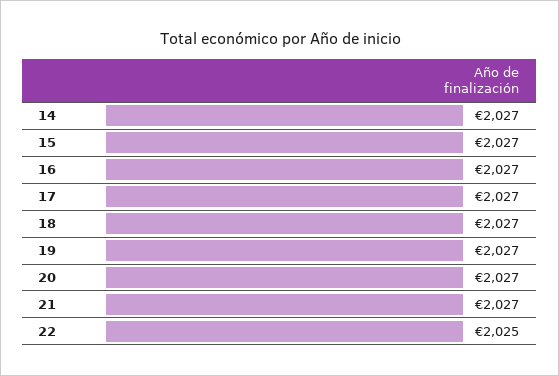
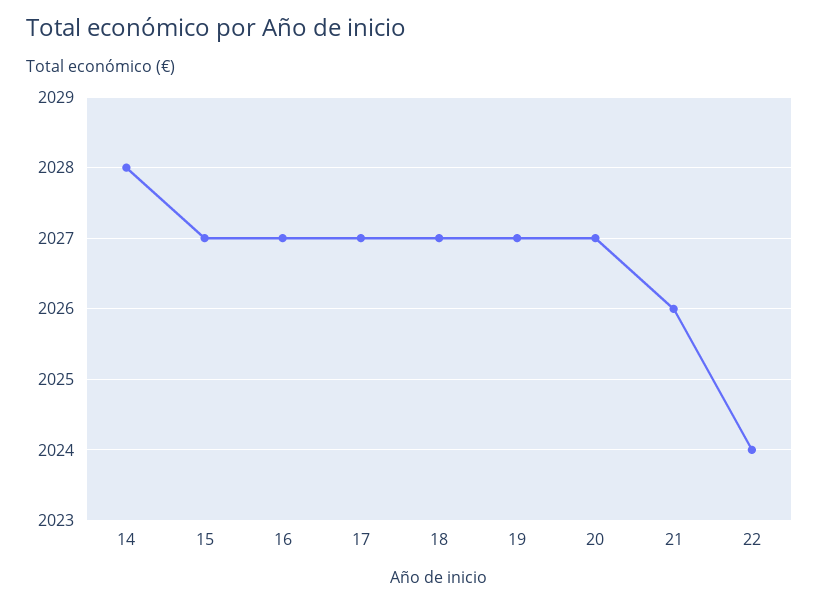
  {
-   "14": 2027,
+   "14": 2028,
    "15": 2027,
    "16": 2027,
    "17": 2027,
    "18": 2027,
    "19": 2027,
    "20": 2027,
-   "21": 2027,
+   "21": 2026,
-   "22": 2025
+   "22": 2024
  }

